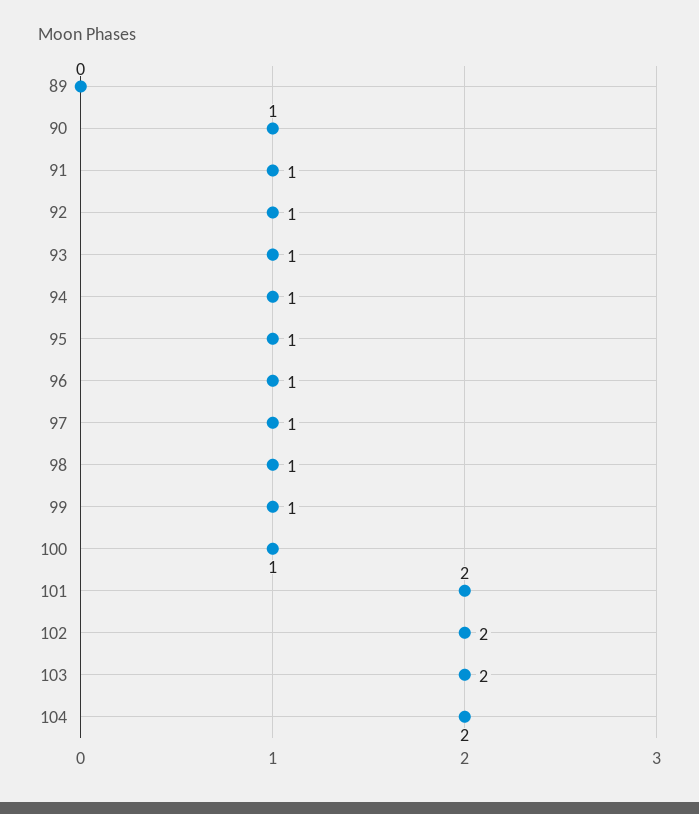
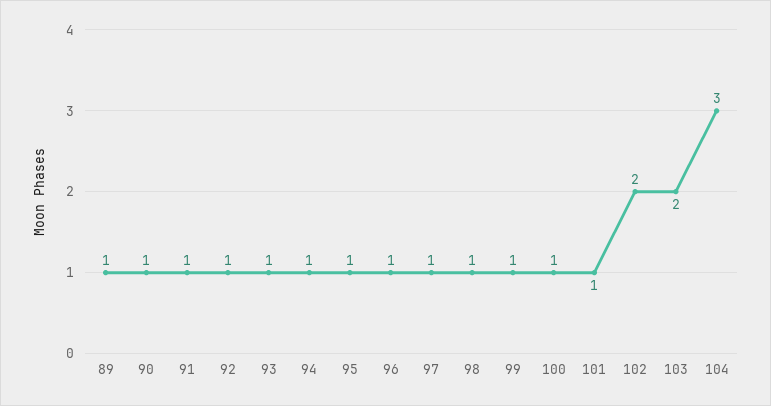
  {
-   "89": 0,
+   "89": 1,
    "90": 1,
    "91": 1,
    "92": 1,
    "93": 1,
    "94": 1,
    "95": 1,
    "96": 1,
    "97": 1,
    "98": 1,
    "99": 1,
    "100": 1,
-   "101": 2,
+   "101": 1,
    "102": 2,
    "103": 2,
-   "104": 2
+   "104": 3
  }

